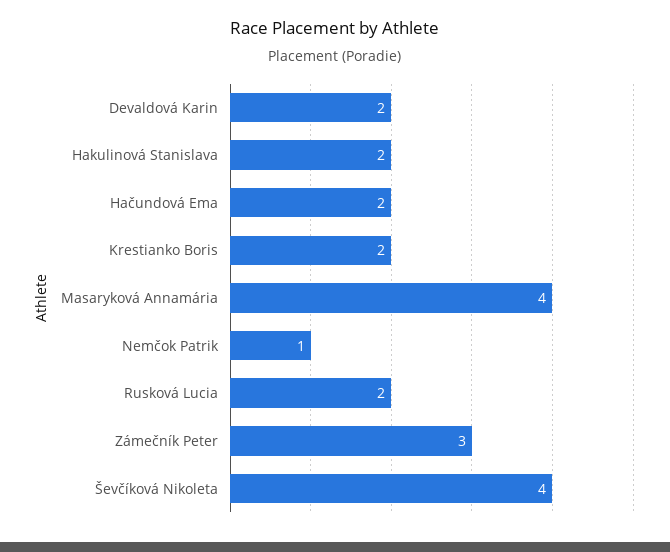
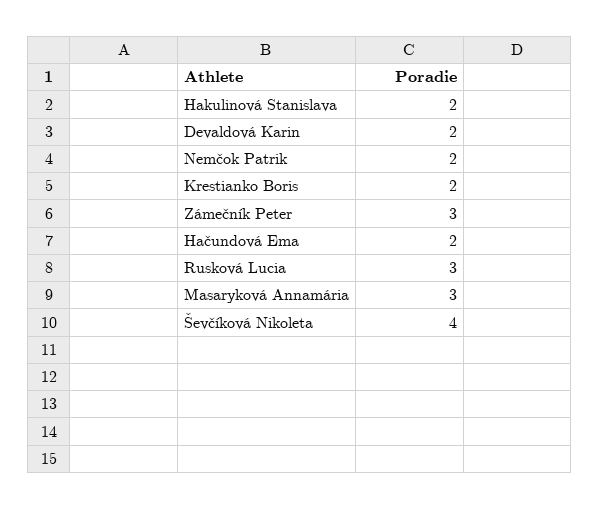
  {
    "Devaldová Karin": 2,
    "Hakulinová Stanislava": 2,
    "Hačundová Ema": 2,
    "Krestianko Boris": 2,
-   "Masaryková Annamária": 4,
+   "Masaryková Annamária": 3,
-   "Nemčok Patrik": 1,
+   "Nemčok Patrik": 2,
-   "Rusková Lucia": 2,
+   "Rusková Lucia": 3,
    "Zámečník Peter": 3,
    "Ševčíková Nikoleta": 4
  }

